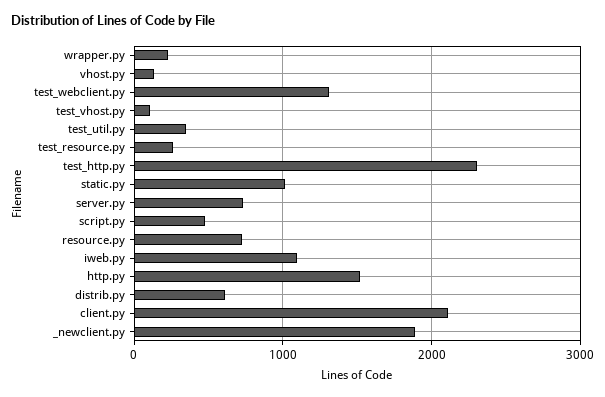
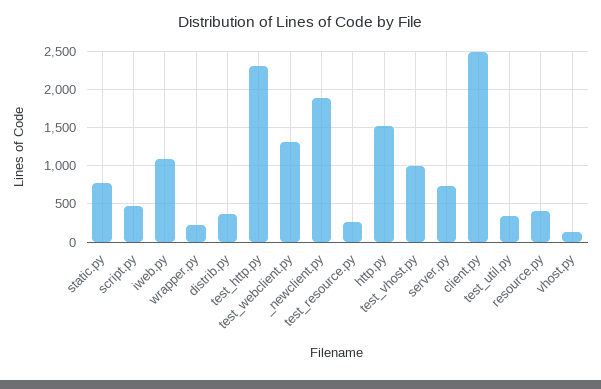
  {
    "wrapper.py": 200,
    "vhost.py": 100,
    "test_webclient.py": 1300,
-   "test_vhost.py": 100,
+   "test_vhost.py": 1000,
    "test_util.py": 300,
    "test_resource.py": 300,
    "test_http.py": 2300,
-   "static.py": 1000,
+   "static.py": 800,
    "server.py": 700,
    "script.py": 500,
-   "resource.py": 700,
+   "resource.py": 400,
    "iweb.py": 1100,
    "http.py": 1500,
-   "distrib.py": 600,
+   "distrib.py": 400,
-   "client.py": 2100,
+   "client.py": 2500,
    "_newclient.py": 1900
  }

